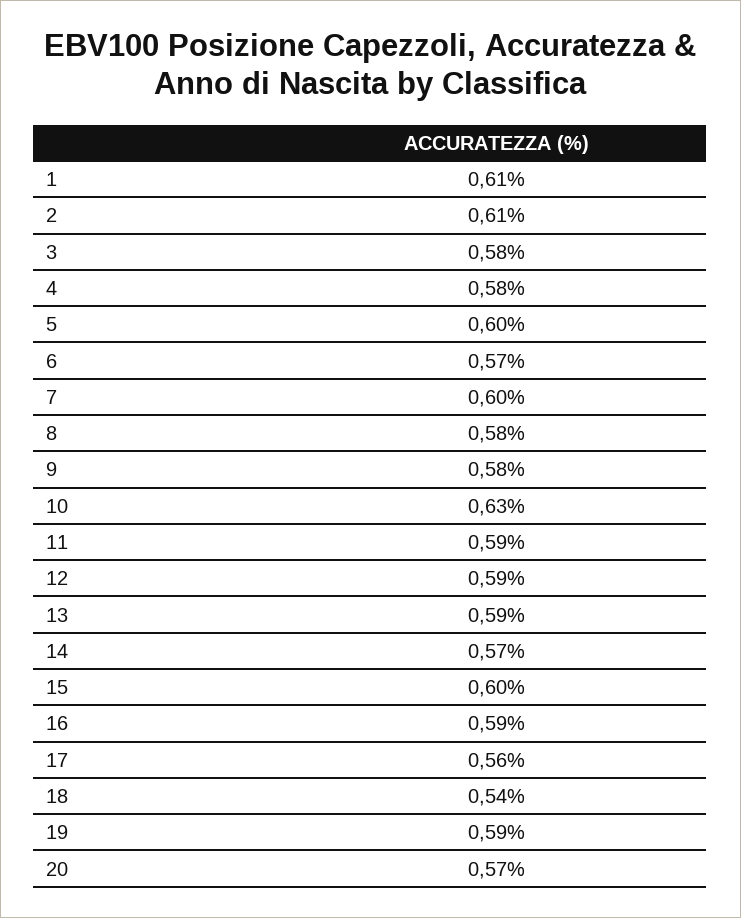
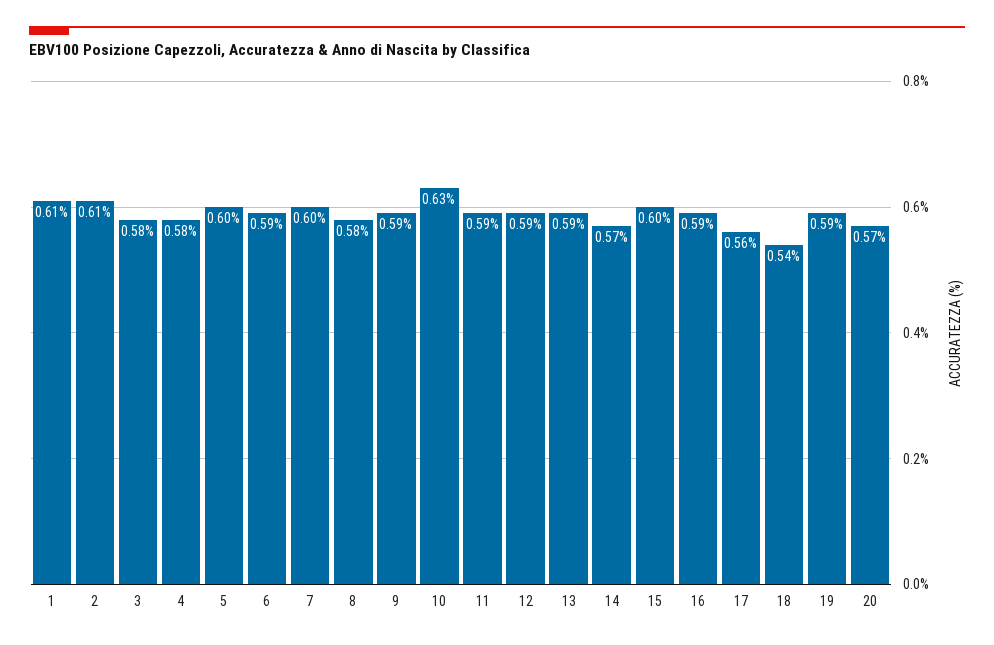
  {
    "1": 0.61,
    "2": 0.61,
    "3": 0.58,
    "4": 0.58,
    "5": 0.6,
-   "6": 0.57,
+   "6": 0.59,
    "7": 0.6,
    "8": 0.58,
-   "9": 0.58,
+   "9": 0.59,
    "10": 0.63,
    "11": 0.59,
    "12": 0.59,
    "13": 0.59,
    "14": 0.57,
    "15": 0.6,
    "16": 0.59,
    "17": 0.56,
    "18": 0.54,
    "19": 0.59,
    "20": 0.57
  }

